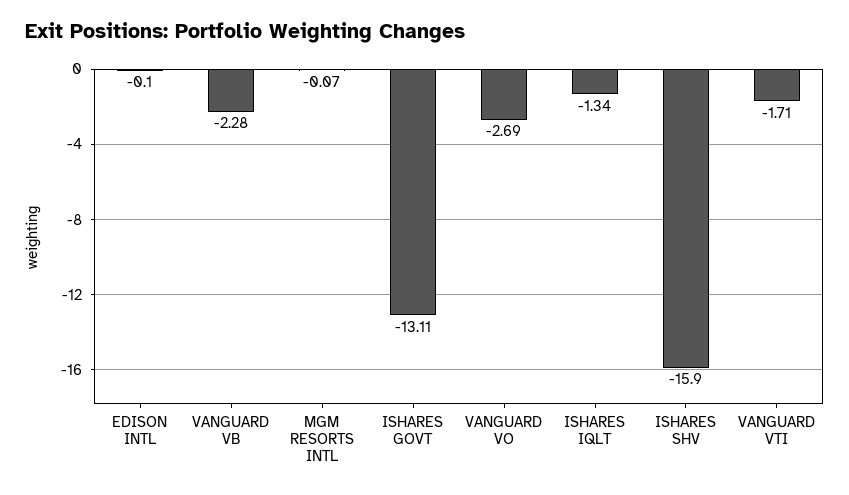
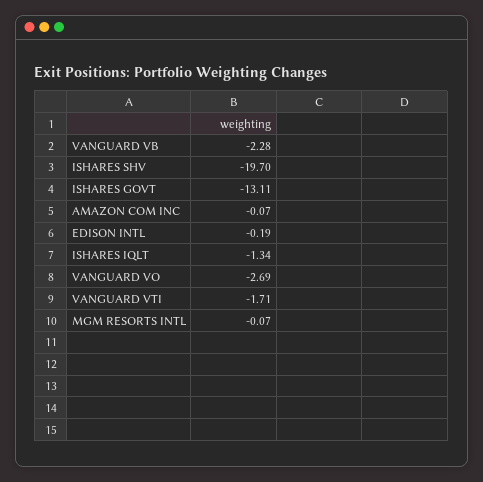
  {
-   "EDISON INTL": -0.1,
+   "EDISON INTL": -0.19,
    "VANGUARD VB": -2.28,
    "MGM RESORTS INTL": -0.07,
    "ISHARES GOVT": -13.11,
    "VANGUARD VO": -2.69,
    "ISHARES IQLT": -1.34,
-   "ISHARES SHV": -15.9,
+   "ISHARES SHV": -19.7,
-   "VANGUARD VTI": -1.71
+   "VANGUARD VTI": -1.71,
+   "AMAZON COM INC": -0.07
  }

